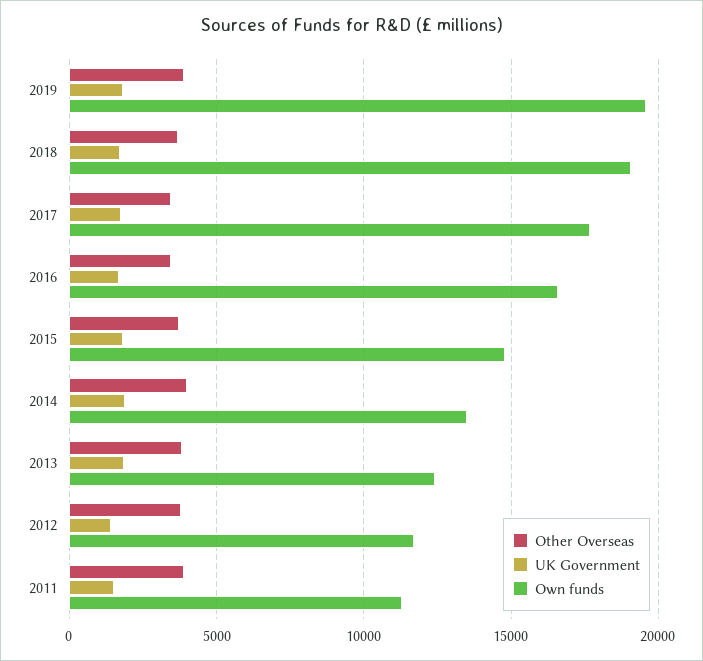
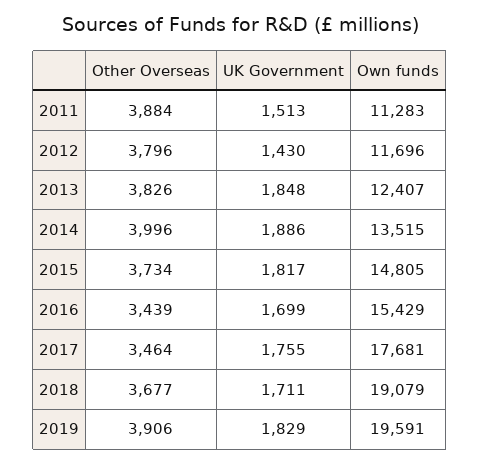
  {
    "Other Overseas": {
      "2019": 3906,
      "2018": 3677,
      "2017": 3464,
      "2016": 3439,
      "2015": 3734,
      "2014": 3996,
      "2013": 3826,
      "2012": 3796,
      "2011": 3884
    },
    "UK Government": {
      "2019": 1829,
      "2018": 1711,
      "2017": 1755,
      "2016": 1699,
      "2015": 1817,
      "2014": 1886,
      "2013": 1848,
      "2012": 1430,
      "2011": 1513
    },
    "Own funds": {
      "2019": 19591,
      "2018": 19079,
      "2017": 17681,
-     "2016": 16500,
+     "2016": 15429,
      "2015": 14805,
      "2014": 13515,
      "2013": 12407,
      "2012": 11696,
      "2011": 11283
    }
  }

